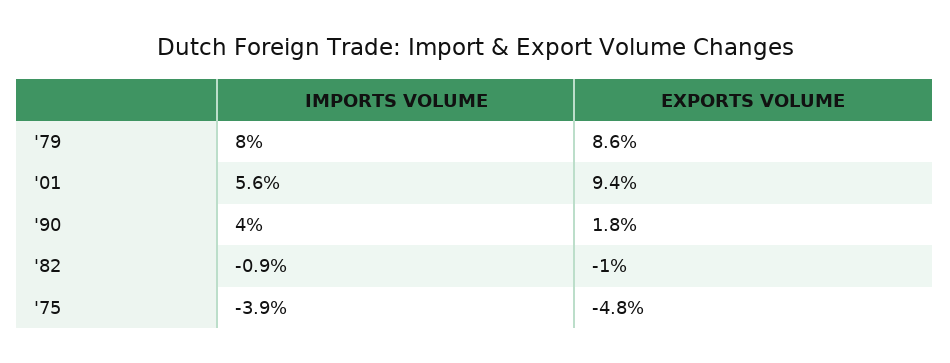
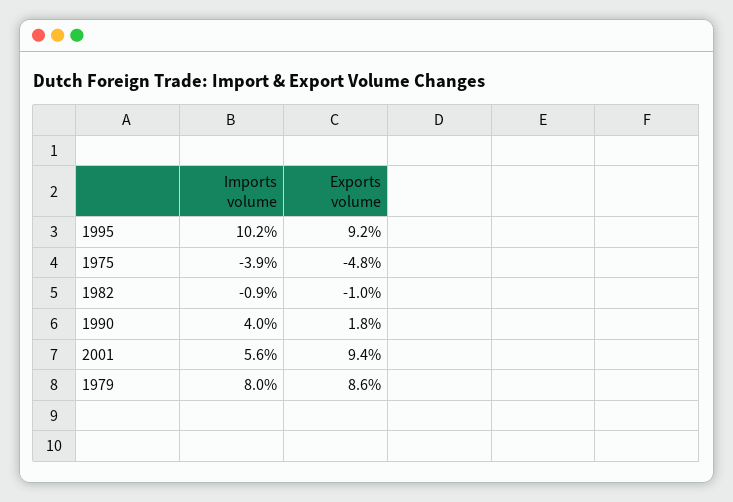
  {
    "IMPORTS VOLUME": {
      "'79": 8,
      "'01": 5.6,
      "'90": 4,
      "'82": -0.9,
-     "'75": -3.9
+     "'75": -3.9,
+     "1995": 10.2
    },
    "EXPORTS VOLUME": {
      "'79": 8.6,
      "'01": 9.4,
      "'90": 1.8,
      "'82": -1,
-     "'75": -4.8
+     "'75": -4.8,
+     "1995": 9.2
    }
  }

